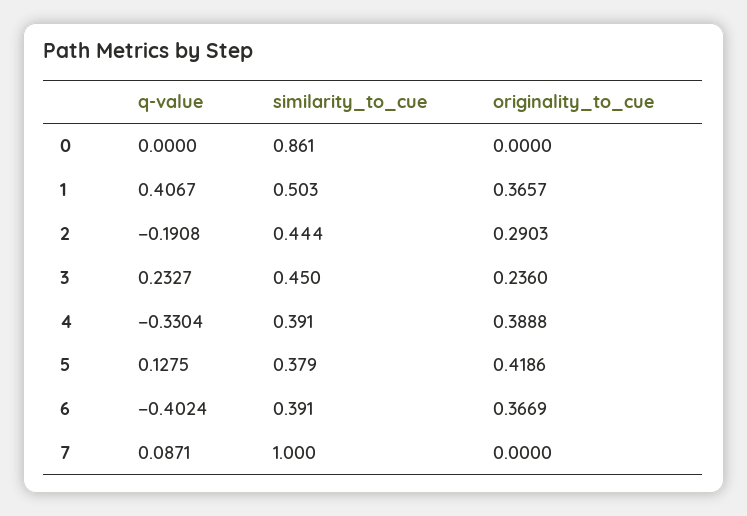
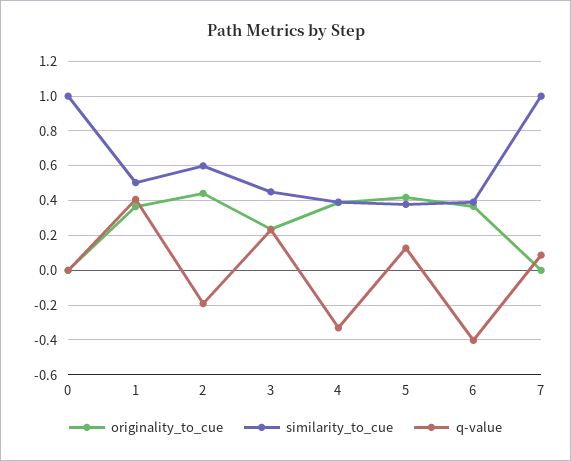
  {
    "q-value": {
      "0": 0,
      "1": 0.4067,
      "2": -0.1908,
      "3": 0.2327,
      "4": -0.3304,
      "5": 0.1275,
      "6": -0.4024,
      "7": 0.0871
    },
    "similarity_to_cue": {
-     "0": 0.861,
+     "0": 1,
      "1": 0.503,
-     "2": 0.444,
+     "2": 0.6,
      "3": 0.45,
      "4": 0.391,
      "5": 0.379,
      "6": 0.391,
      "7": 1
    },
    "originality_to_cue": {
      "0": 0,
      "1": 0.3657,
-     "2": 0.2903,
+     "2": 0.45,
      "3": 0.236,
      "4": 0.3888,
      "5": 0.4186,
      "6": 0.3669,
      "7": 0
    }
  }

